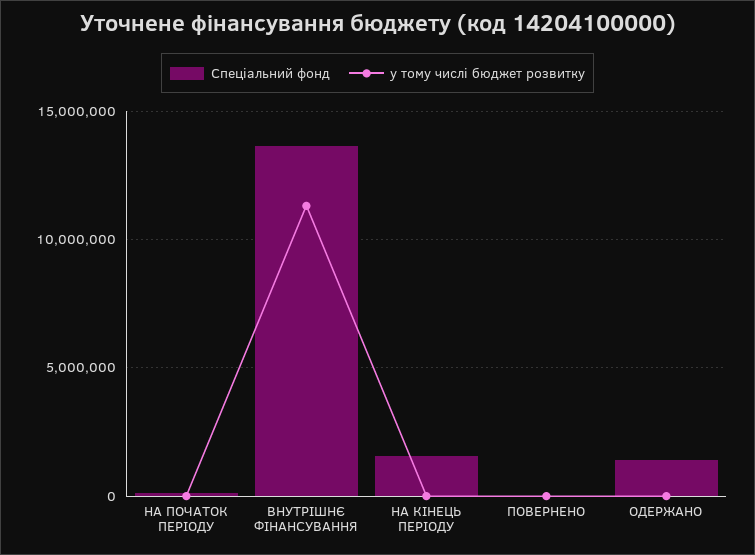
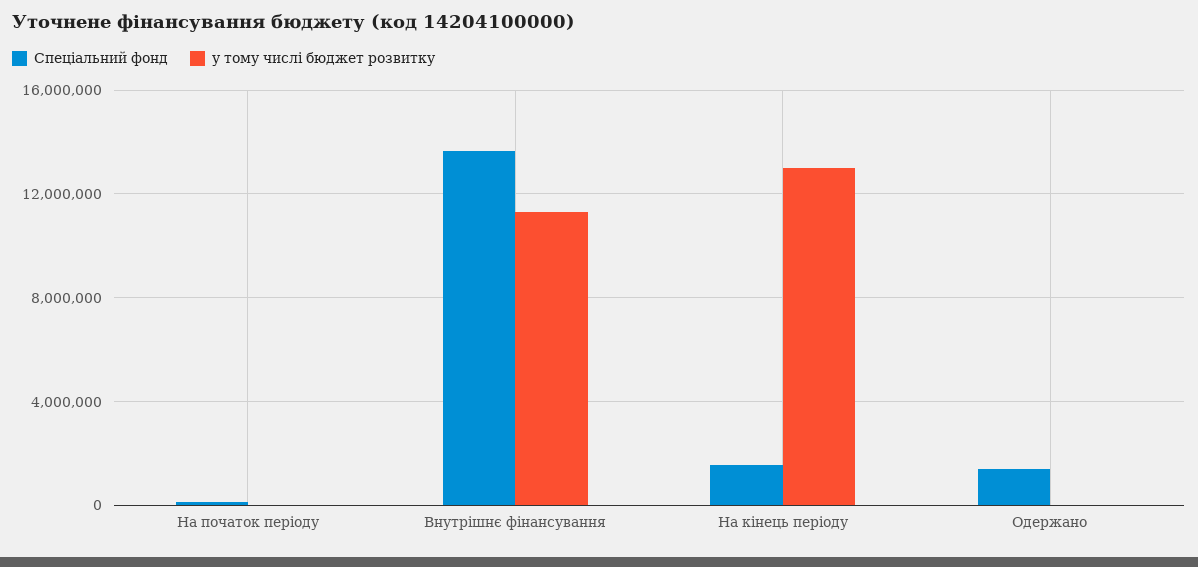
  {
    "Спеціальний фонд": {
      "НА ПОЧАТОК ПЕРІОДУ": 0,
      "ВНУТРІШНЄ ФІНАНСУВАННЯ": 13500000,
      "НА КІНЕЦЬ ПЕРІОДУ": 1500000,
-     "ПОВЕРНЕНО": 0,
      "ОДЕРЖАНО": 1500000
    },
    "у тому числі бюджет розвитку": {
      "НА ПОЧАТОК ПЕРІОДУ": 0,
      "ВНУТРІШНЄ ФІНАНСУВАННЯ": 11500000,
-     "НА КІНЕЦЬ ПЕРІОДУ": 0,
+     "НА КІНЕЦЬ ПЕРІОДУ": 13000000,
-     "ПОВЕРНЕНО": 0,
      "ОДЕРЖАНО": 0
    }
  }

